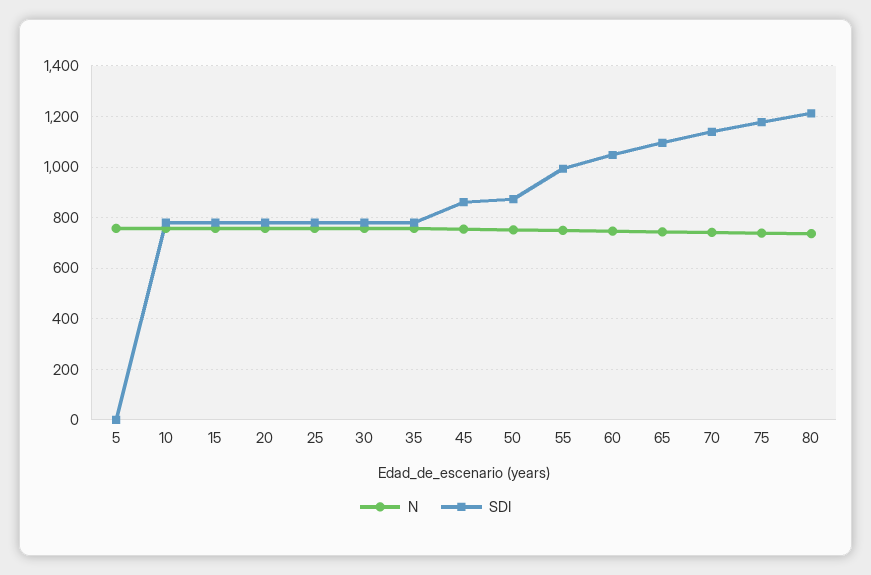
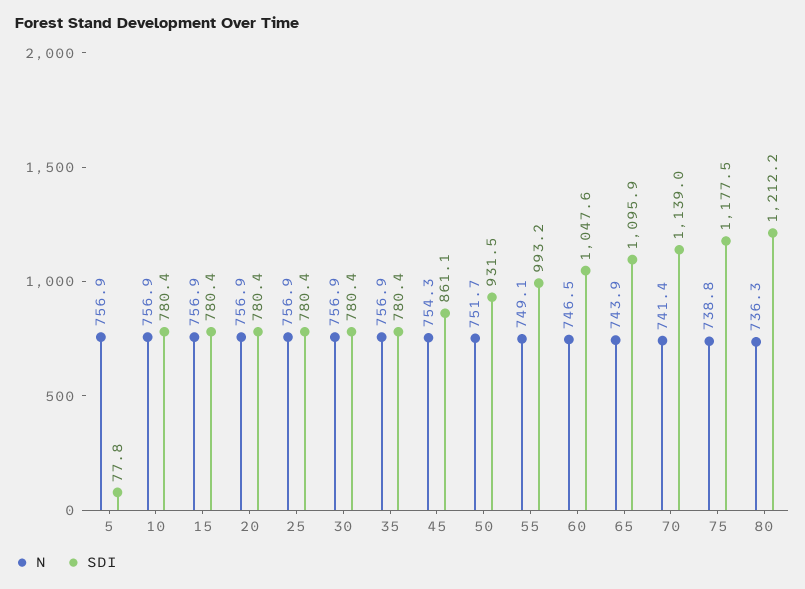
  {
    "N": {
      "5": 756.9,
      "10": 756.9,
      "15": 756.9,
      "20": 756.9,
      "25": 756.9,
      "30": 756.9,
      "35": 756.9,
      "45": 754.3,
      "50": 751.7,
      "55": 749.1,
      "60": 746.5,
      "65": 743.9,
      "70": 741.4,
      "75": 738.8,
      "80": 736.3
    },
    "SDI": {
-     "5": 0,
+     "5": 77.8,
      "10": 780.4,
      "15": 780.4,
      "20": 780.4,
      "25": 780.4,
      "30": 780.4,
      "35": 780.4,
      "45": 861.1,
-     "50": 875,
+     "50": 931.5,
      "55": 993.2,
      "60": 1047.6,
      "65": 1095.9,
      "70": 1139,
      "75": 1177.5,
      "80": 1212.2
    }
  }

